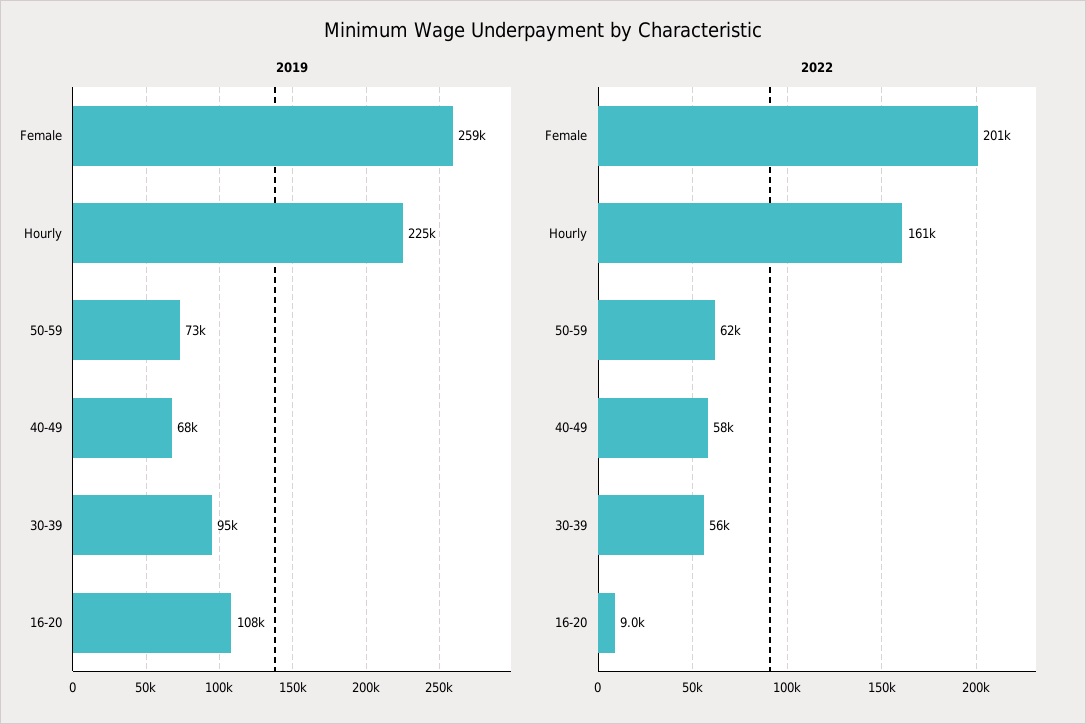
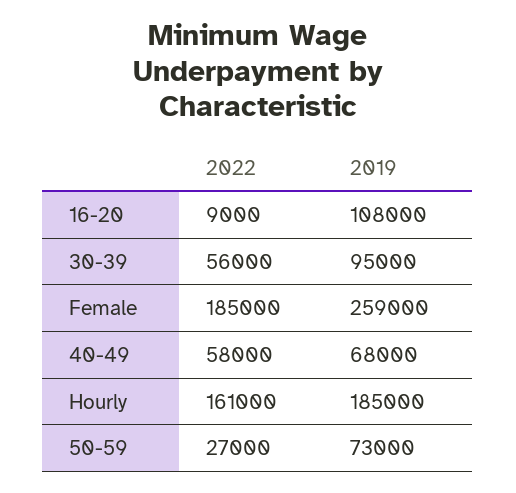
  {
    "2019": {
      "Female": 259000,
-     "Hourly": 225000,
+     "Hourly": 185000,
      "50-59": 73000,
      "40-49": 68000,
      "30-39": 95000,
      "16-20": 108000
    },
    "2022": {
-     "Female": 201000,
+     "Female": 185000,
      "Hourly": 161000,
-     "50-59": 62000,
+     "50-59": 27000,
      "40-49": 58000,
      "30-39": 56000,
      "16-20": 9000
    }
  }

